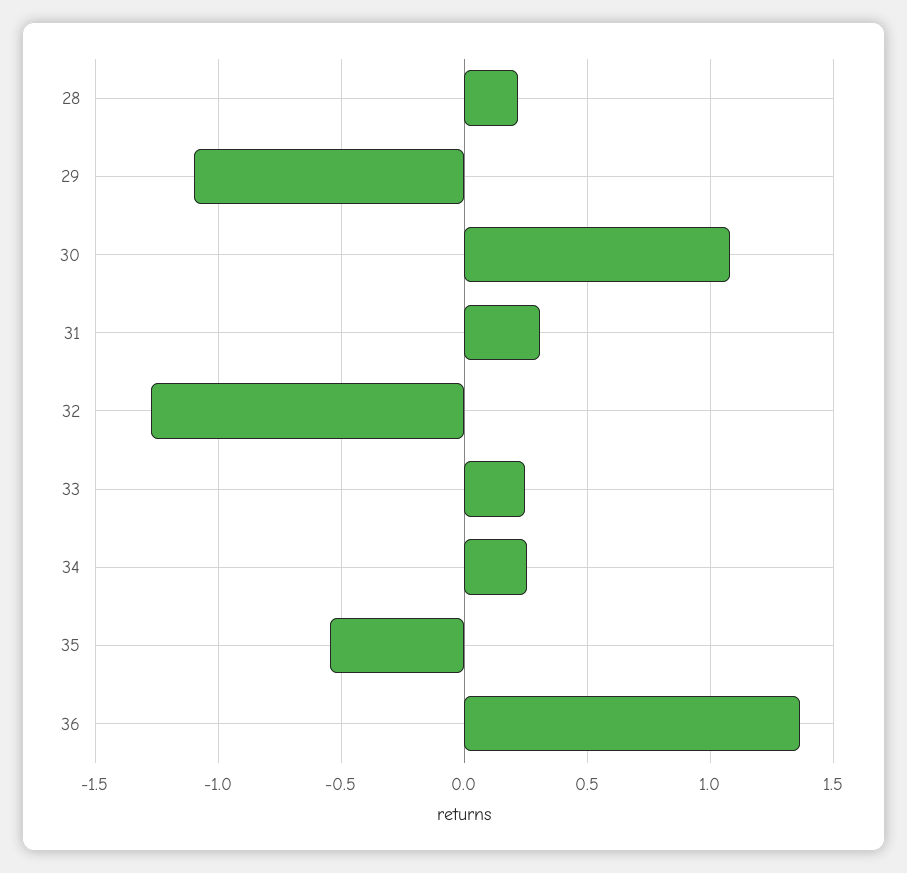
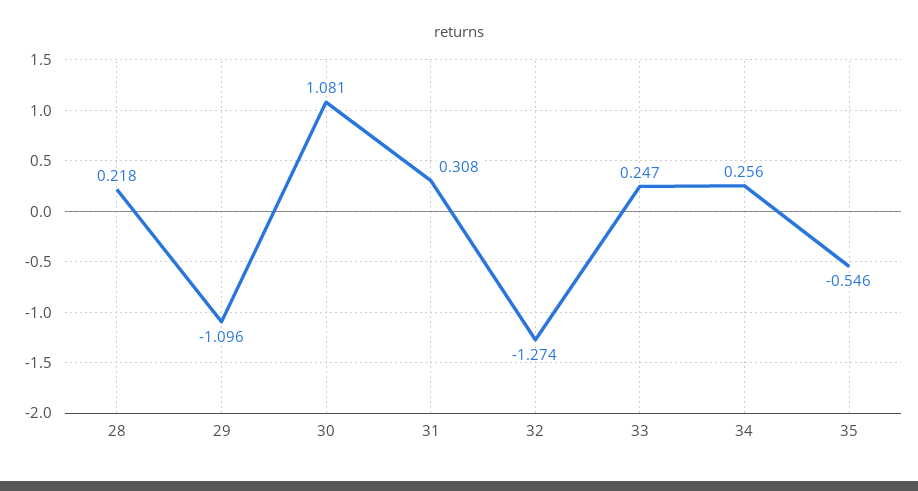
  {
    "28": 0.218,
    "29": -1.096,
    "30": 1.081,
    "31": 0.308,
    "32": -1.274,
    "33": 0.247,
    "34": 0.256,
-   "35": -0.546,
+   "35": -0.546
-   "36": 1.35
  }

